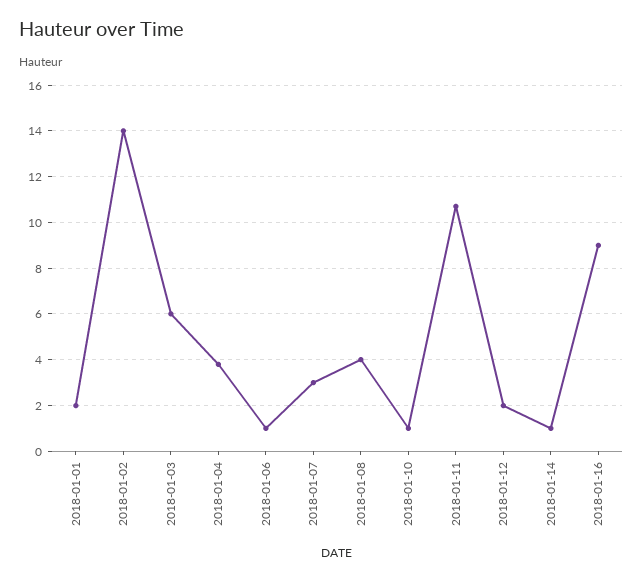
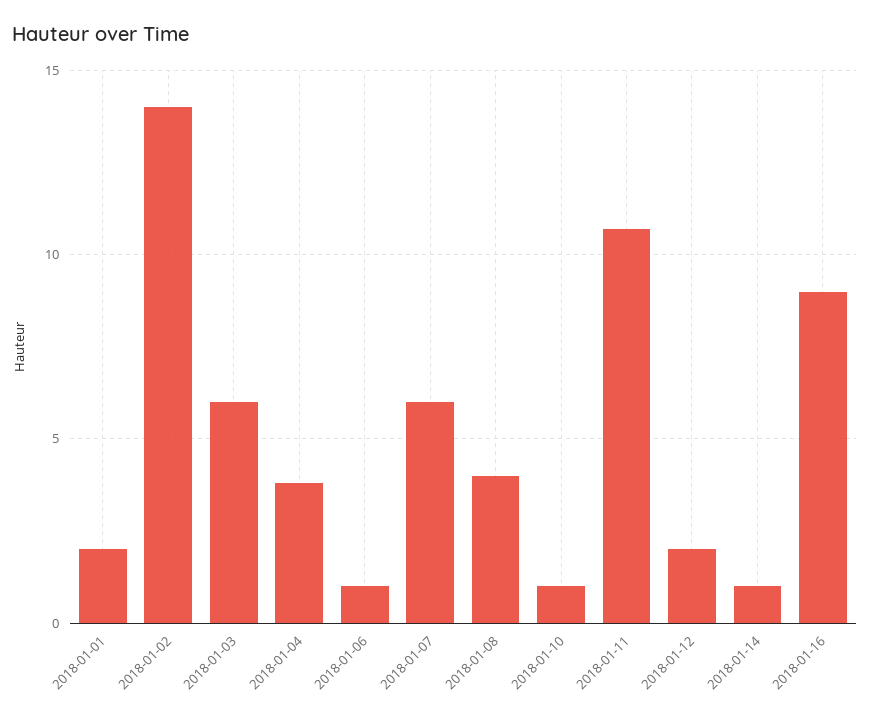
  {
    "2018-01-01": 2,
    "2018-01-02": 14,
    "2018-01-03": 6,
    "2018-01-04": 4,
    "2018-01-06": 1,
-   "2018-01-07": 3,
+   "2018-01-07": 6,
    "2018-01-08": 4,
    "2018-01-10": 1,
    "2018-01-11": 10.5,
    "2018-01-12": 2,
    "2018-01-14": 1,
    "2018-01-16": 9
  }

